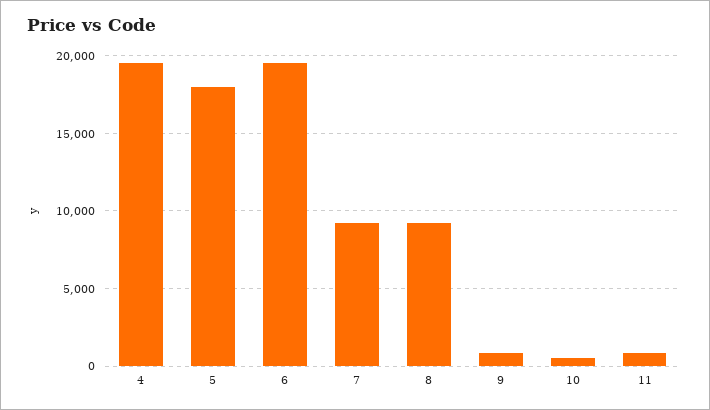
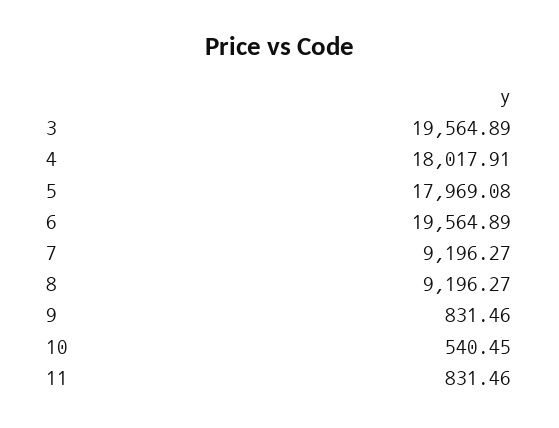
  {
-   "4": 19500,
+   "4": 18017.91,
    "5": 17969.08,
    "6": 19564.89,
    "7": 9196.27,
    "8": 9196.27,
    "9": 831.46,
    "10": 540.45,
-   "11": 831.46
+   "11": 831.46,
+   "3": 19564.89
  }

